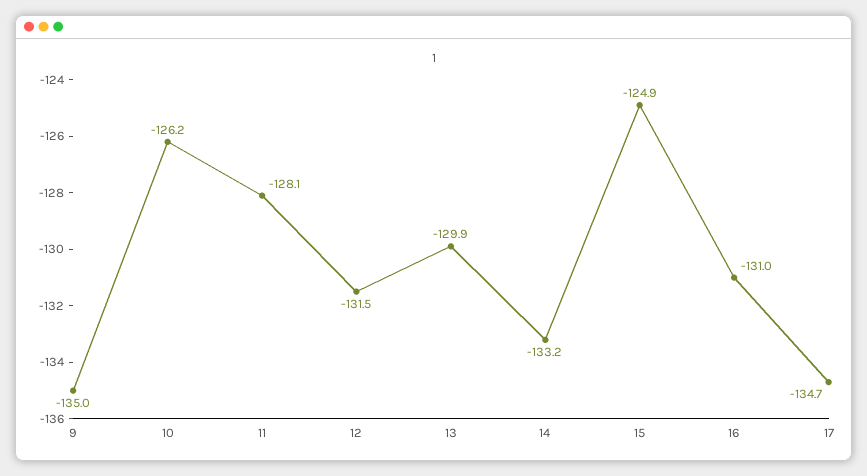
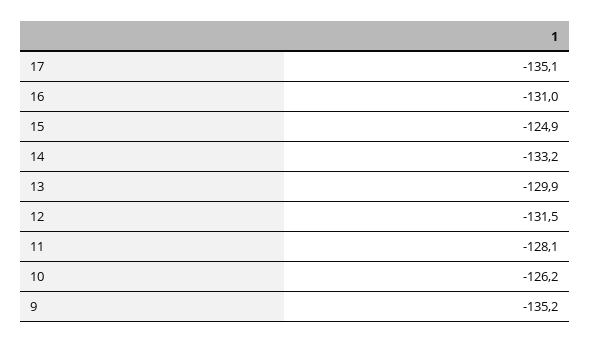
  {
-   "9": -135,
+   "9": -135.2,
    "10": -126.2,
    "11": -128.1,
    "12": -131.5,
    "13": -129.9,
    "14": -133.2,
    "15": -124.9,
    "16": -131,
-   "17": -134.7
+   "17": -135.1
  }

